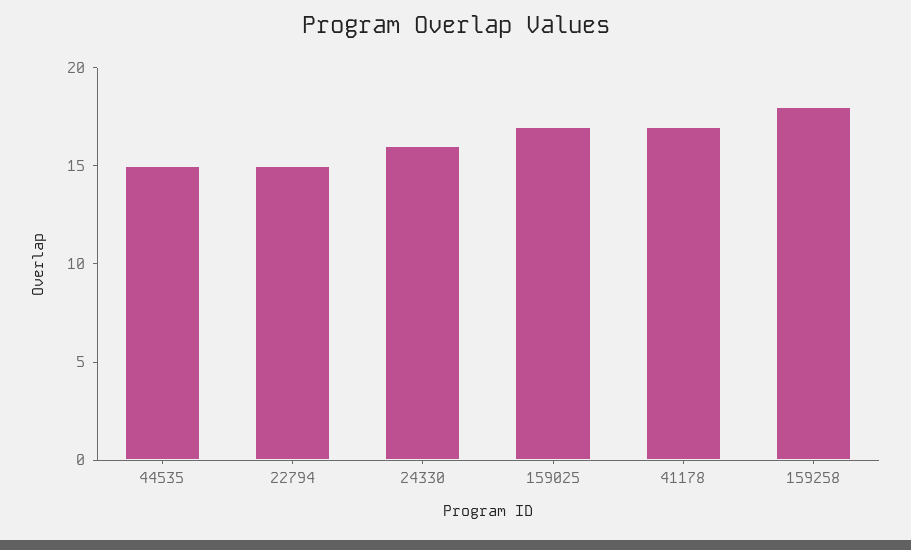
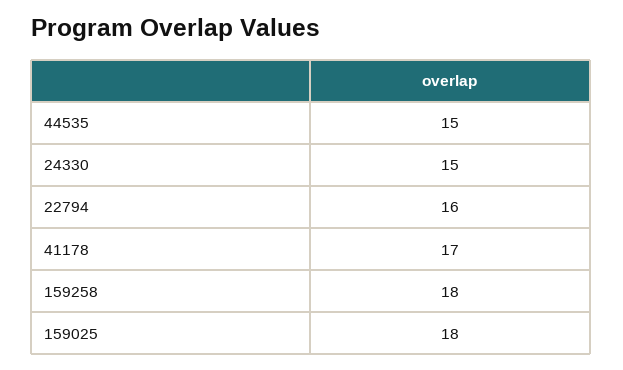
  {
    "44535": 15,
-   "22794": 15,
+   "22794": 16,
-   "24330": 16,
+   "24330": 15,
-   "159025": 17,
+   "159025": 18,
    "41178": 17,
    "159258": 18
  }

